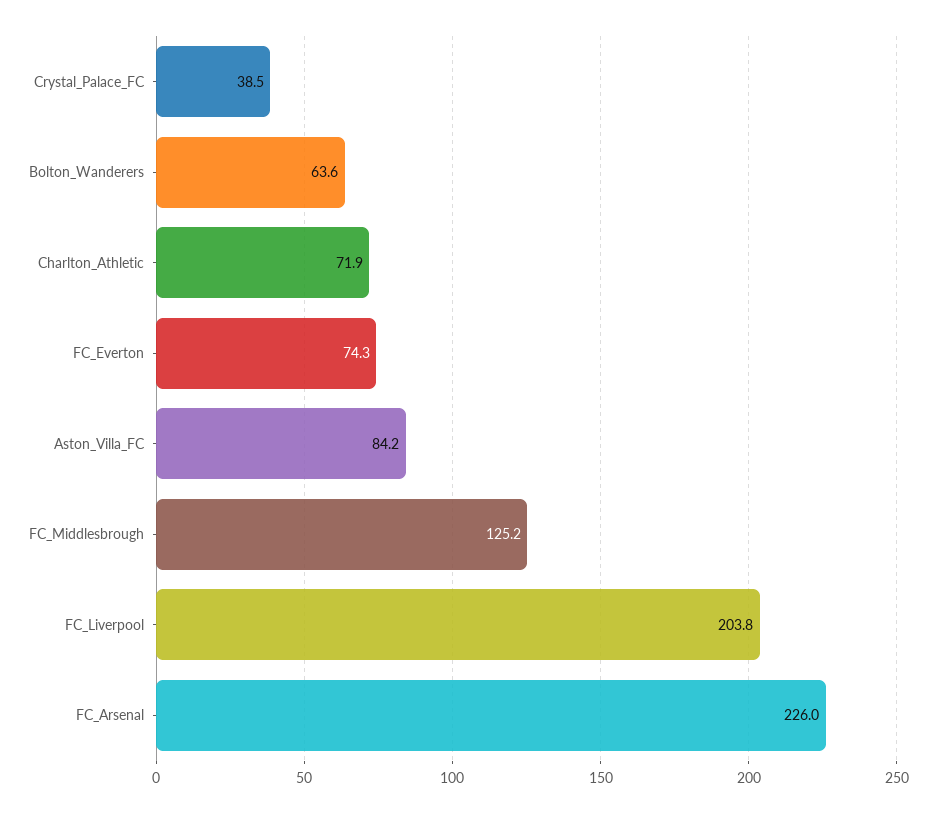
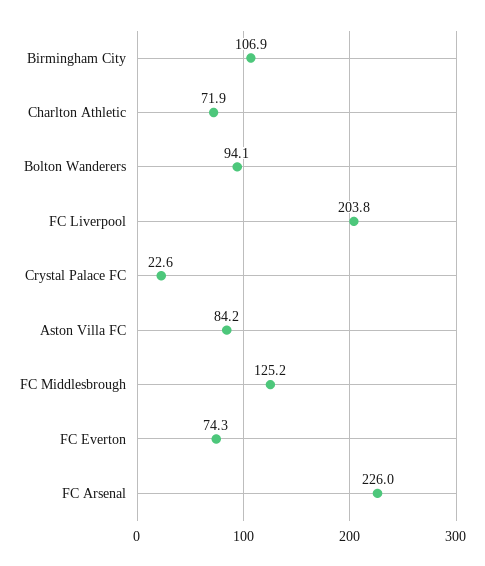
  {
-   "Crystal_Palace_FC": 38.5,
+   "Crystal_Palace_FC": 22.6,
-   "Bolton_Wanderers": 63.6,
+   "Bolton_Wanderers": 94.1,
    "Charlton_Athletic": 71.9,
    "FC_Everton": 74.3,
    "Aston_Villa_FC": 84.2,
    "FC_Middlesbrough": 125.2,
    "FC_Liverpool": 203.8,
-   "FC_Arsenal": 226
+   "FC_Arsenal": 226,
+   "Birmingham City": 106.9
  }

